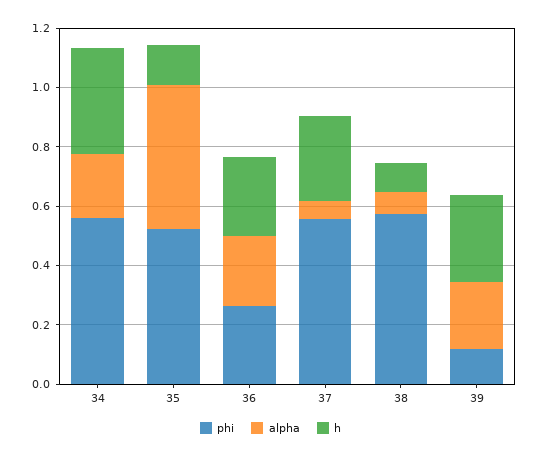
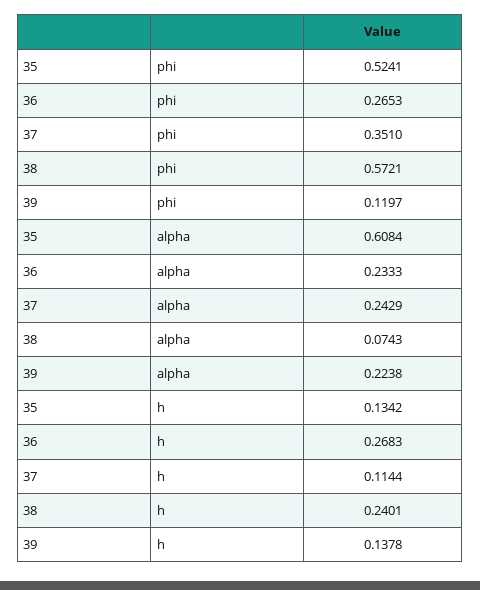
  {
    "phi": {
-     "34": 0.55,
      "35": 0.5241,
      "36": 0.2653,
-     "37": 0.55,
+     "37": 0.351,
      "38": 0.5721,
      "39": 0.1197
    },
    "alpha": {
-     "34": 0.2,
-     "35": 0.5,
+     "35": 0.6084,
      "36": 0.2333,
-     "37": 0.05,
+     "37": 0.2429,
      "38": 0.0743,
      "39": 0.2238
    },
    "h": {
-     "34": 0.35,
      "35": 0.1342,
      "36": 0.2683,
-     "37": 0.3,
+     "37": 0.1144,
-     "38": 0.1,
+     "38": 0.2401,
-     "39": 0.3
+     "39": 0.1378
    }
  }

